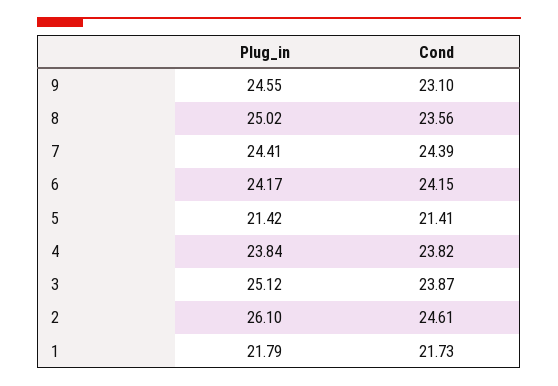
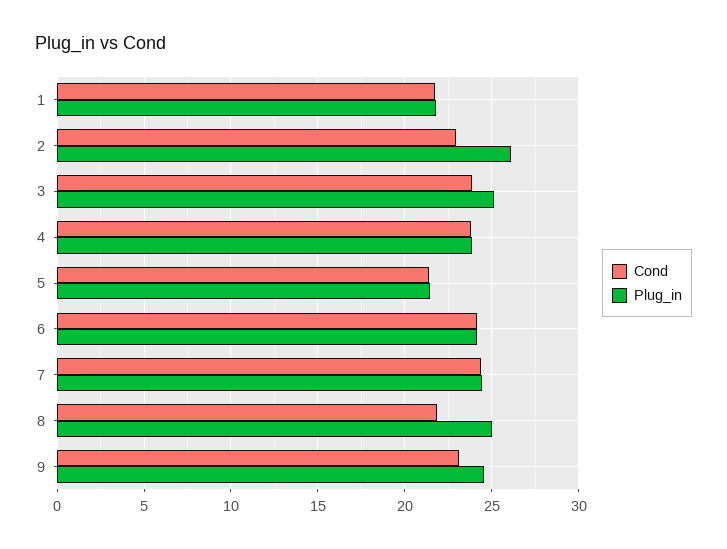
  {
    "Plug_in": {
      "9": 24.55,
      "8": 25.02,
      "7": 24.41,
      "6": 24.17,
      "5": 21.42,
      "4": 23.84,
      "3": 25.12,
      "2": 26.1,
      "1": 21.79
    },
    "Cond": {
      "9": 23.1,
-     "8": 23.56,
+     "8": 22,
      "7": 24.39,
      "6": 24.15,
      "5": 21.41,
      "4": 23.82,
      "3": 23.87,
-     "2": 24.61,
+     "2": 23,
      "1": 21.73
    }
  }

